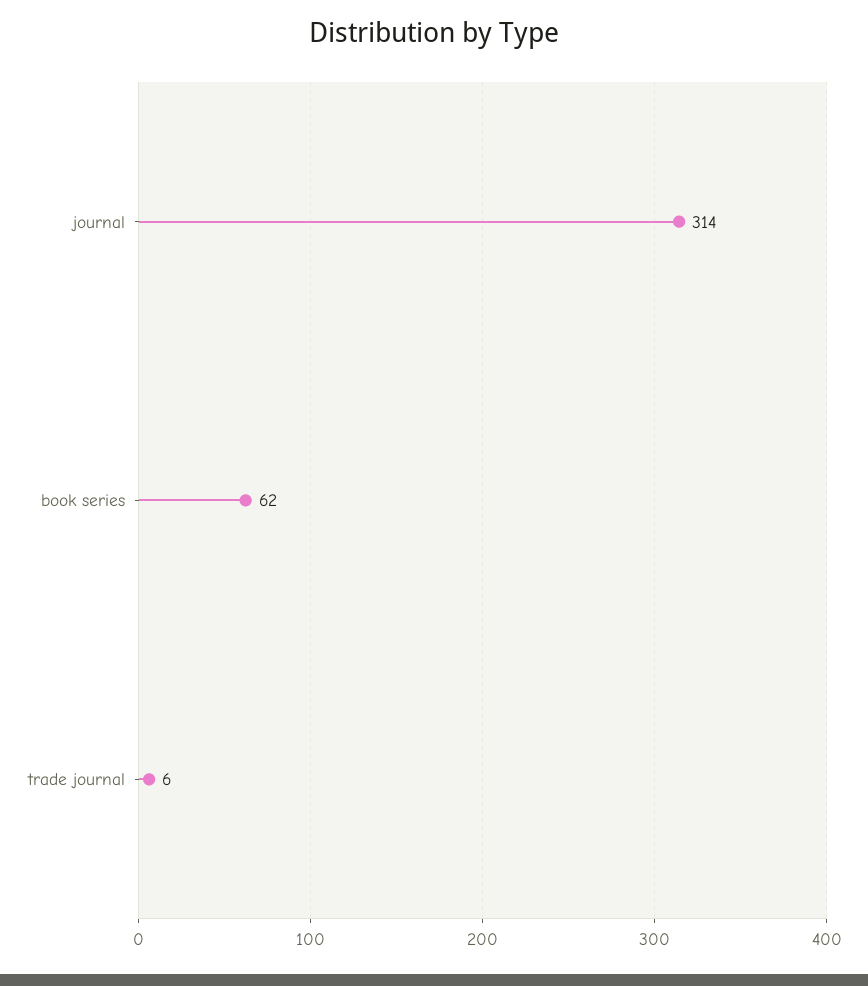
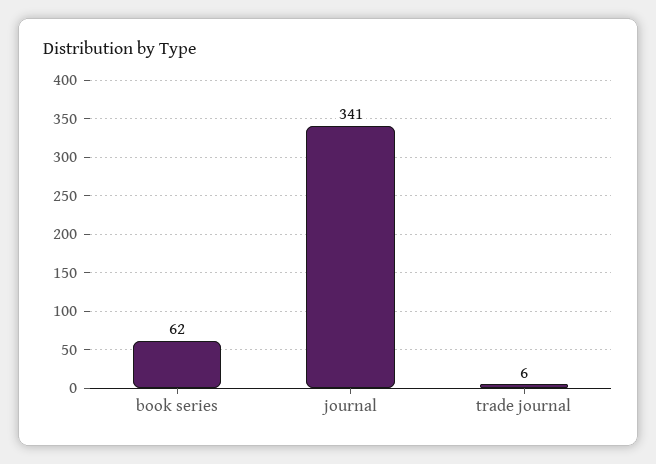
  {
-   "journal": 314,
+   "journal": 341,
    "book series": 62,
    "trade journal": 6
  }

